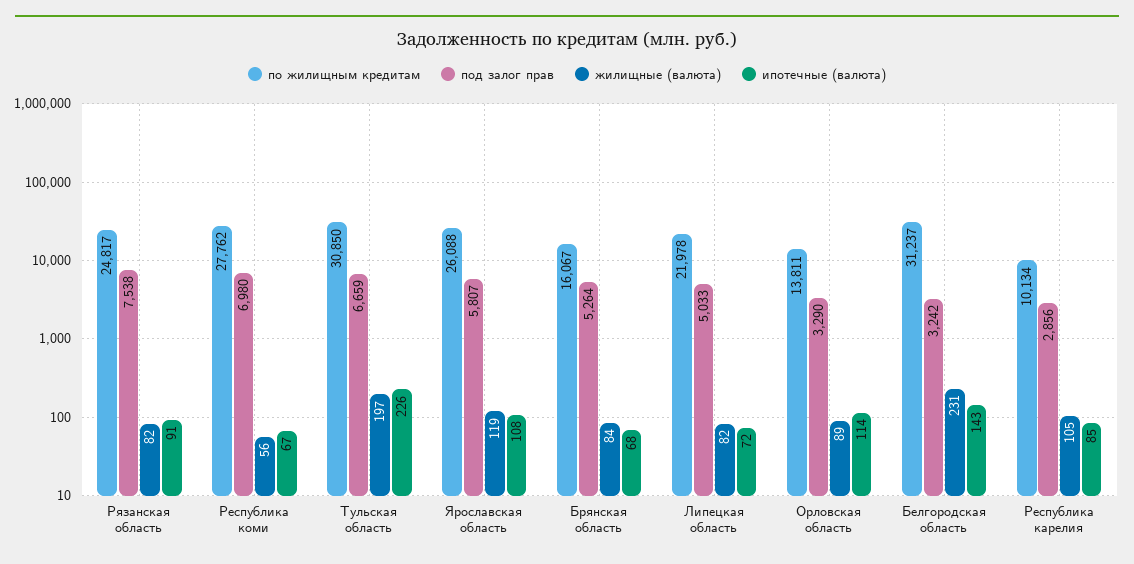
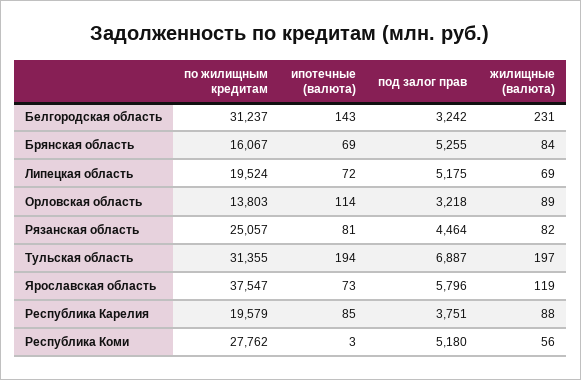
  {
    "по жилищным кредитам": {
-     "Рязанская область": 24817,
+     "Рязанская область": 25057,
      "Республика коми": 27762,
-     "Тульская область": 30850,
+     "Тульская область": 31355,
-     "Ярославская область": 26088,
+     "Ярославская область": 37547,
      "Брянская область": 16067,
-     "Липецкая область": 21978,
+     "Липецкая область": 19524,
-     "Орловская область": 13811,
+     "Орловская область": 13803,
      "Белгородская область": 31237,
-     "Республика карелия": 10134
+     "Республика карелия": 19579
    },
    "под залог прав": {
-     "Рязанская область": 7538,
+     "Рязанская область": 4464,
-     "Республика коми": 6980,
+     "Республика коми": 5180,
-     "Тульская область": 6659,
+     "Тульская область": 6887,
-     "Ярославская область": 5807,
+     "Ярославская область": 5796,
-     "Брянская область": 5264,
+     "Брянская область": 5255,
-     "Липецкая область": 5033,
+     "Липецкая область": 5175,
-     "Орловская область": 3290,
+     "Орловская область": 3218,
      "Белгородская область": 3242,
-     "Республика карелия": 2856
+     "Республика карелия": 3751
    },
    "жилищные (валюта)": {
      "Рязанская область": 82,
      "Республика коми": 56,
      "Тульская область": 197,
      "Ярославская область": 119,
      "Брянская область": 84,
-     "Липецкая область": 82,
+     "Липецкая область": 69,
      "Орловская область": 89,
      "Белгородская область": 231,
-     "Республика карелия": 105
+     "Республика карелия": 88
    },
    "ипотечные (валюта)": {
-     "Рязанская область": 91,
+     "Рязанская область": 81,
-     "Республика коми": 67,
+     "Республика коми": 3,
-     "Тульская область": 226,
+     "Тульская область": 194,
-     "Ярославская область": 108,
+     "Ярославская область": 73,
-     "Брянская область": 68,
+     "Брянская область": 69,
      "Липецкая область": 72,
      "Орловская область": 114,
      "Белгородская область": 143,
      "Республика карелия": 85
    }
  }

